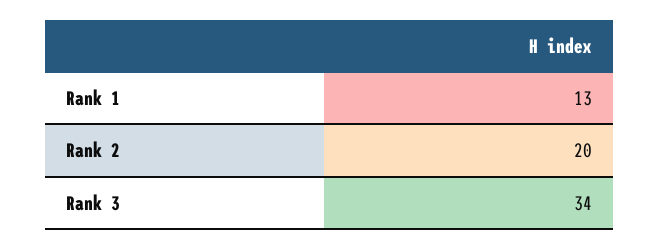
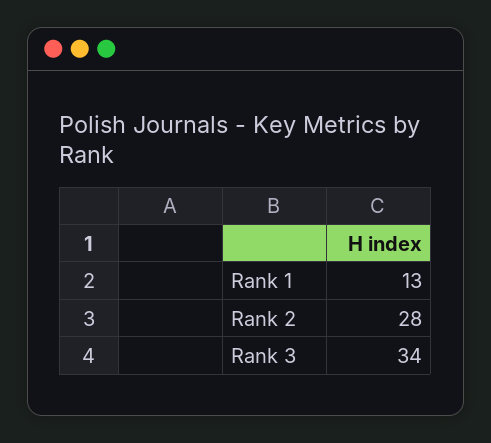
  {
    "Rank 1": 13,
-   "Rank 2": 20,
+   "Rank 2": 28,
    "Rank 3": 34
  }

